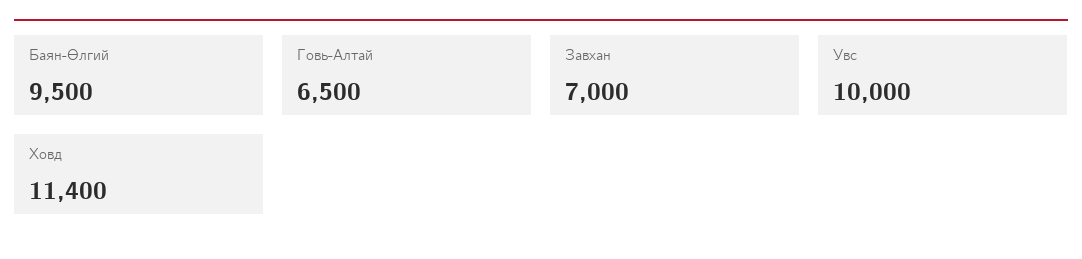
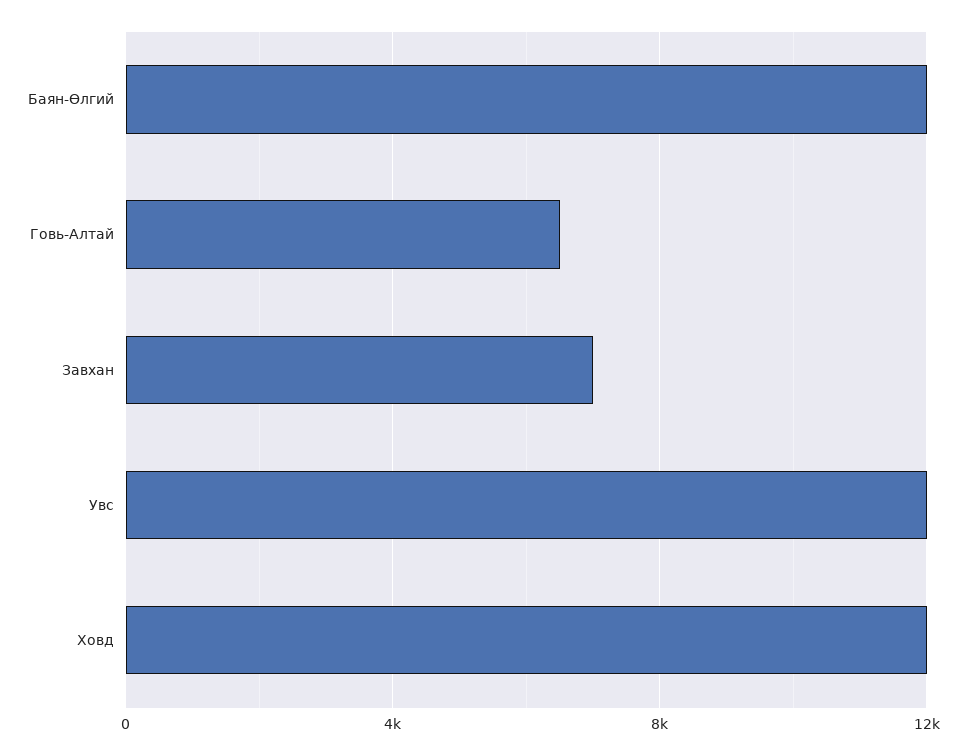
  {
-   "Баян-Өлгий": 9500,
+   "Баян-Өлгий": 12000,
    "Говь-Алтай": 6500,
    "Завхан": 7000,
-   "Увс": 10000,
+   "Увс": 12000,
-   "Ховд": 11400
+   "Ховд": 12000
  }

